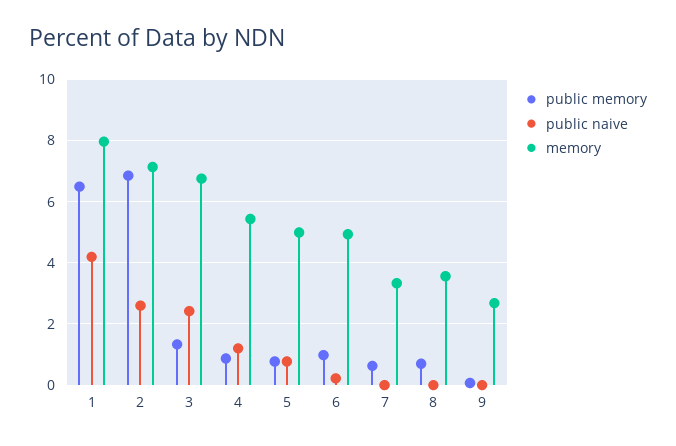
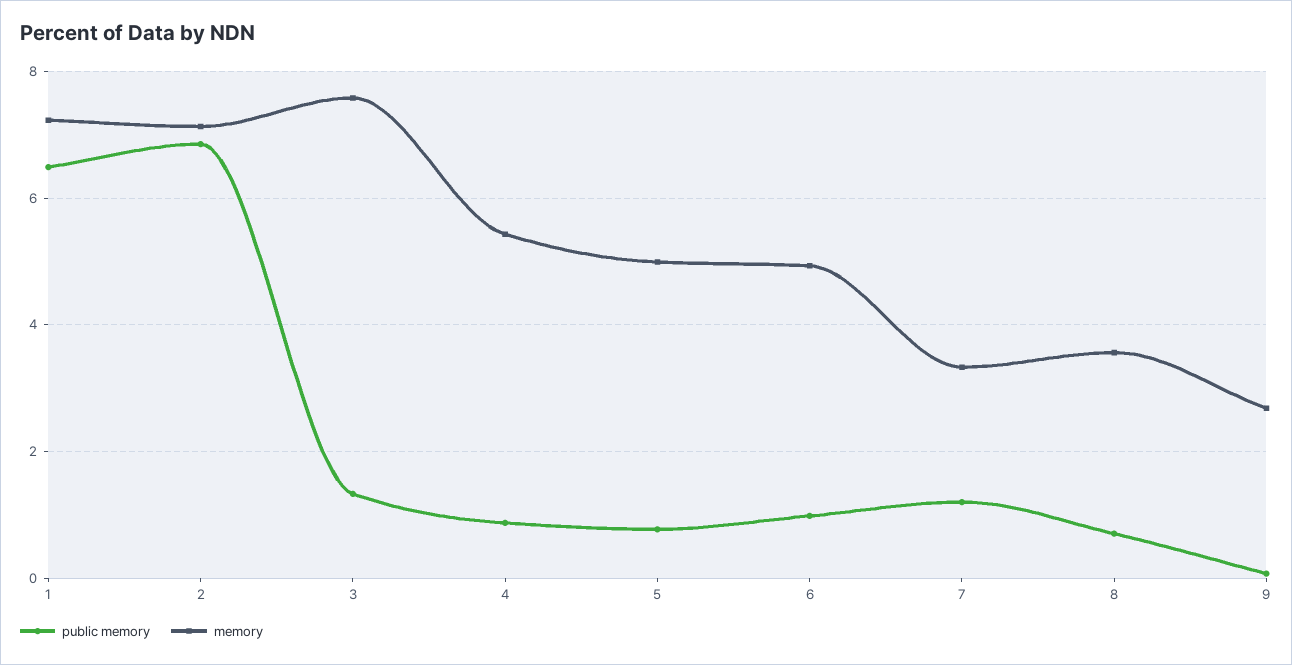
  {
    "public memory": {
      "1": 6.4,
      "2": 6.8,
      "3": 1.4,
      "4": 0.8,
      "5": 0.8,
      "6": 1,
-     "7": 0.6,
+     "7": 1.2,
      "8": 0.8,
      "9": 0
    },
-   "public naive": {
-     "1": 4.2,
-     "2": 2.6,
-     "3": 2.4,
-     "4": 1.2,
-     "5": 0.8,
-     "6": 0.2,
-     "7": 0,
-     "8": 0,
-     "9": 0
-   },
    "memory": {
-     "1": 8,
+     "1": 7.2,
      "2": 7.2,
-     "3": 6.8,
+     "3": 7.6,
      "4": 5.4,
      "5": 5,
      "6": 5,
      "7": 3.4,
      "8": 3.6,
      "9": 2.6
    }
  }

